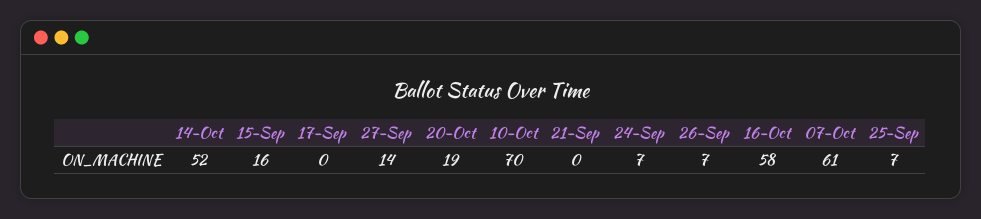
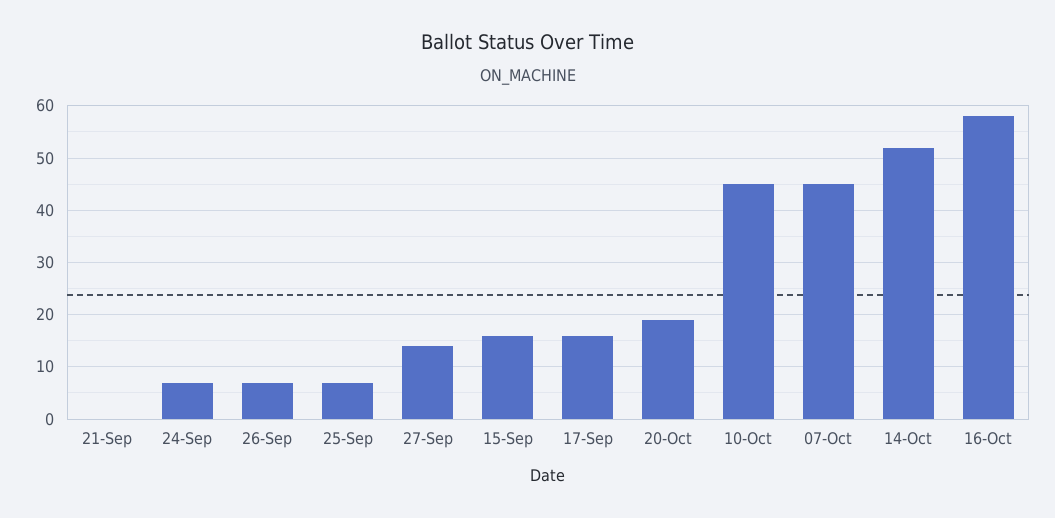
  {
    "14-Oct": 52,
    "15-Sep": 16,
-   "17-Sep": 0,
+   "17-Sep": 15,
    "27-Sep": 14,
    "20-Oct": 19,
-   "10-Oct": 70,
+   "10-Oct": 45,
    "21-Sep": 0,
    "24-Sep": 7,
    "26-Sep": 7,
    "16-Oct": 58,
-   "07-Oct": 61,
+   "07-Oct": 45,
    "25-Sep": 7
  }

